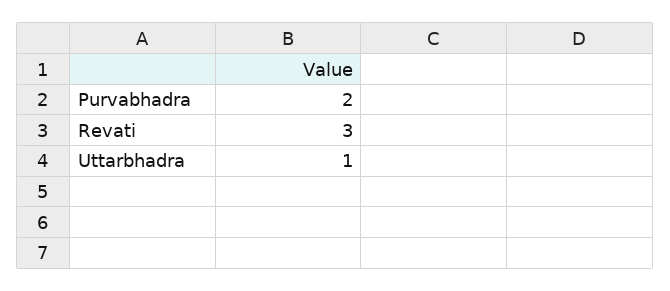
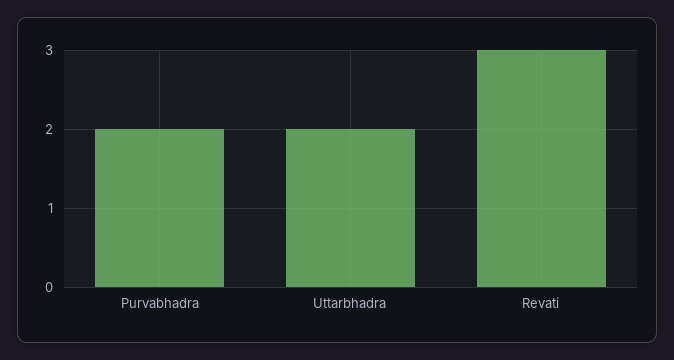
  {
    "Purvabhadra": 2,
    "Revati": 3,
-   "Uttarbhadra": 1
+   "Uttarbhadra": 2
  }

